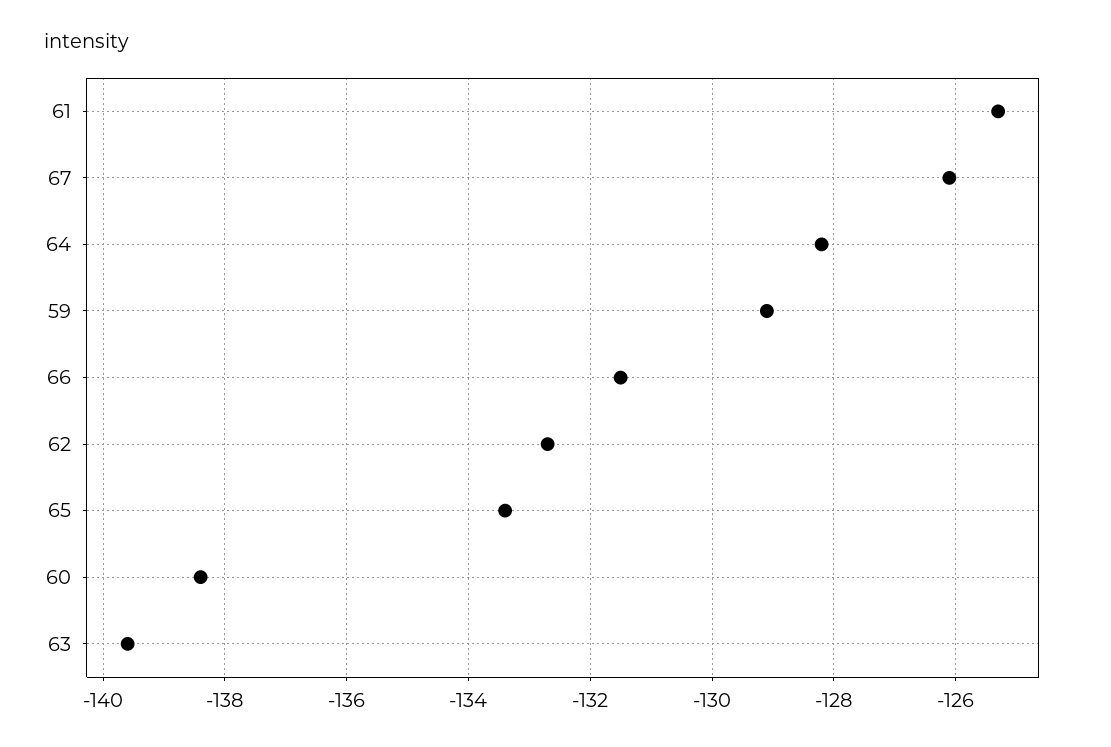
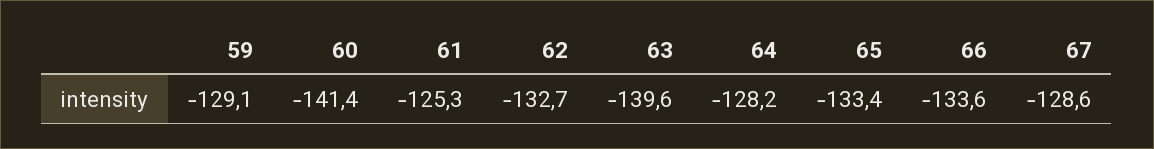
  {
    "61": -125.3,
-   "67": -126,
+   "67": -128.6,
    "64": -128.2,
    "59": -129.1,
-   "66": -131.5,
+   "66": -133.6,
    "62": -132.7,
    "65": -133.4,
-   "60": -138.5,
+   "60": -141.4,
    "63": -139.6
  }

